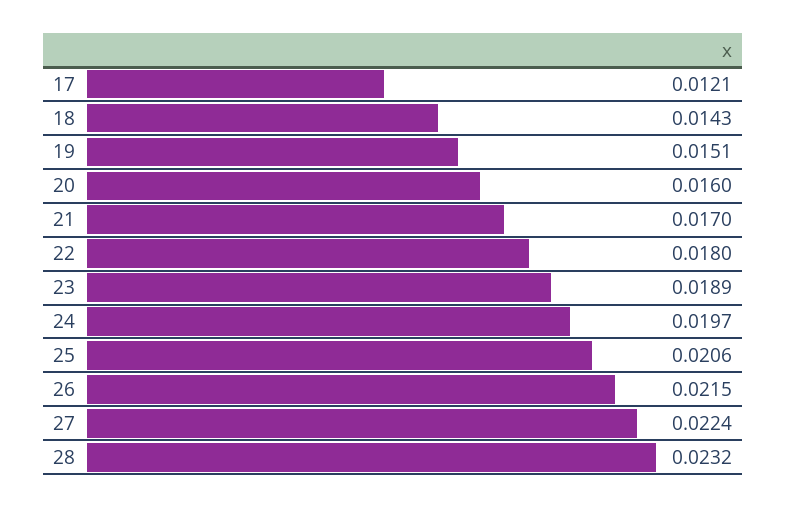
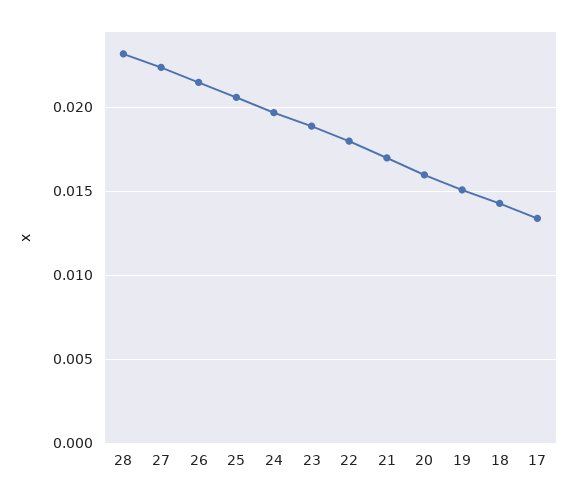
  {
-   "17": 0.0121,
+   "17": 0.0135,
    "18": 0.0143,
    "19": 0.0151,
    "20": 0.016,
    "21": 0.017,
    "22": 0.018,
    "23": 0.0189,
    "24": 0.0197,
    "25": 0.0206,
    "26": 0.0215,
    "27": 0.0224,
    "28": 0.0232
  }

